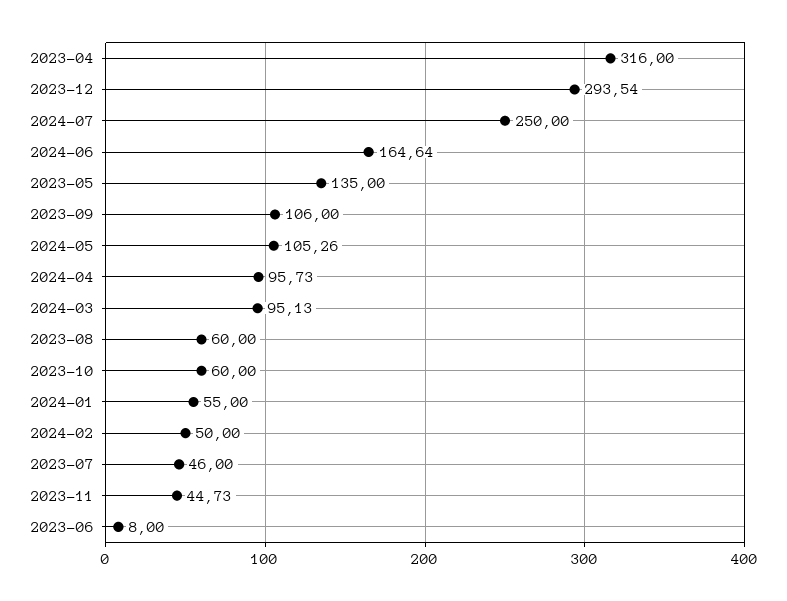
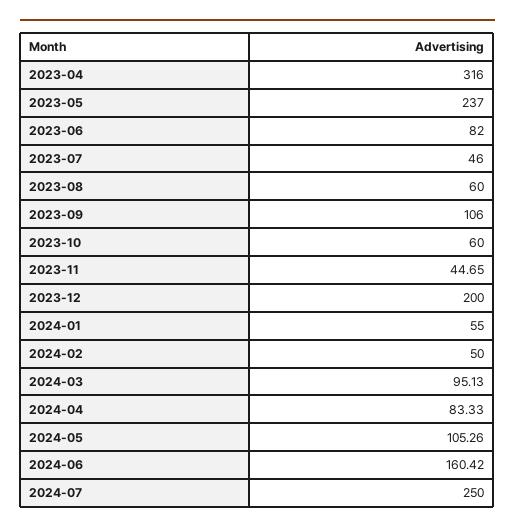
  {
    "2023-04": 316,
-   "2023-12": 293.54,
+   "2023-12": 200,
    "2024-07": 250,
-   "2024-06": 164.64,
+   "2024-06": 160.42,
-   "2023-05": 135,
+   "2023-05": 237,
    "2023-09": 106,
    "2024-05": 105.26,
-   "2024-04": 95.73,
+   "2024-04": 83.33,
    "2024-03": 95.13,
    "2023-08": 60,
    "2023-10": 60,
    "2024-01": 55,
    "2024-02": 50,
    "2023-07": 46,
-   "2023-11": 44.73,
+   "2023-11": 44.65,
-   "2023-06": 8
+   "2023-06": 82
  }

